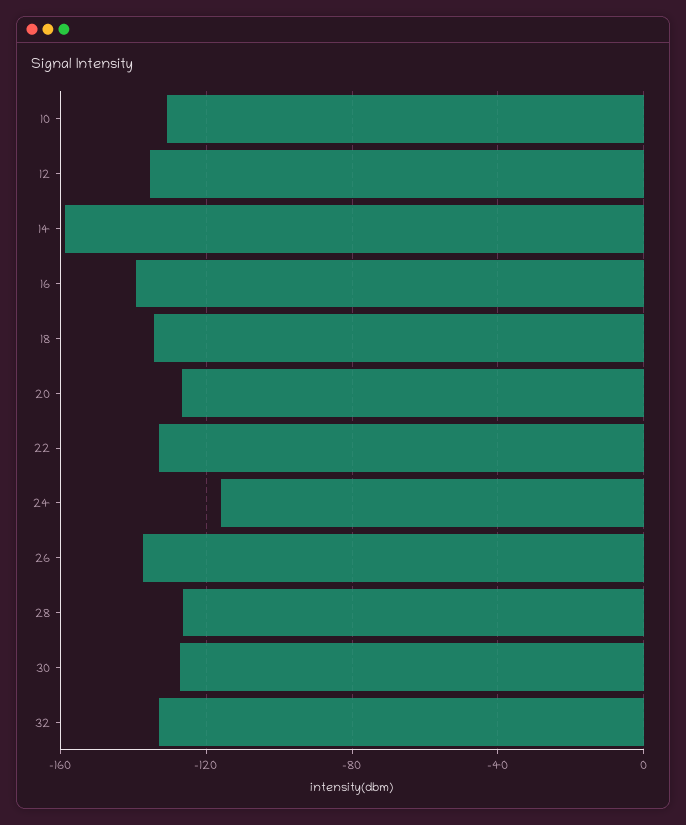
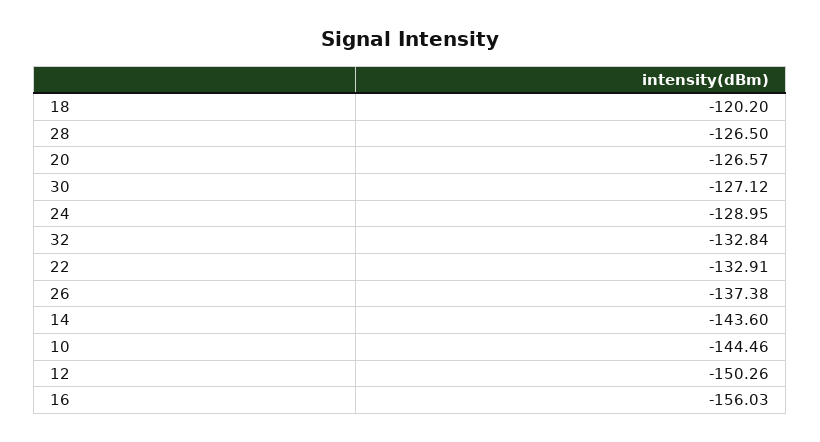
  {
-   "10": -130,
+   "10": -144.46,
-   "12": -135,
+   "12": -150.26,
-   "14": -160,
+   "14": -143.6,
-   "16": -140,
+   "16": -156.03,
-   "18": -135,
+   "18": -120.2,
    "20": -126.57,
    "22": -132.91,
-   "24": -115,
+   "24": -128.95,
    "26": -137.38,
    "28": -126.5,
    "30": -127.12,
    "32": -132.84
  }

